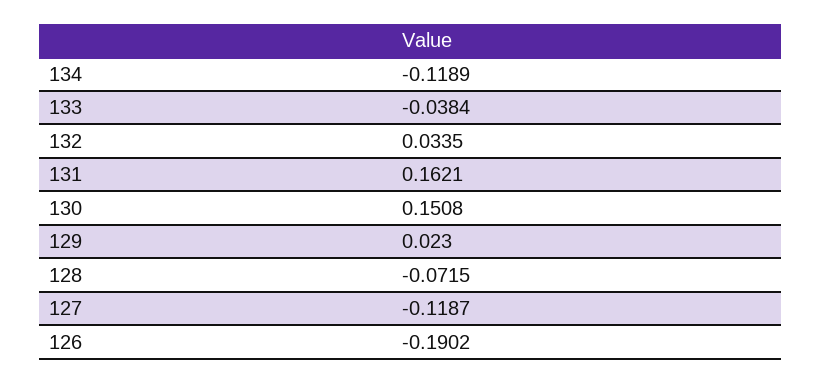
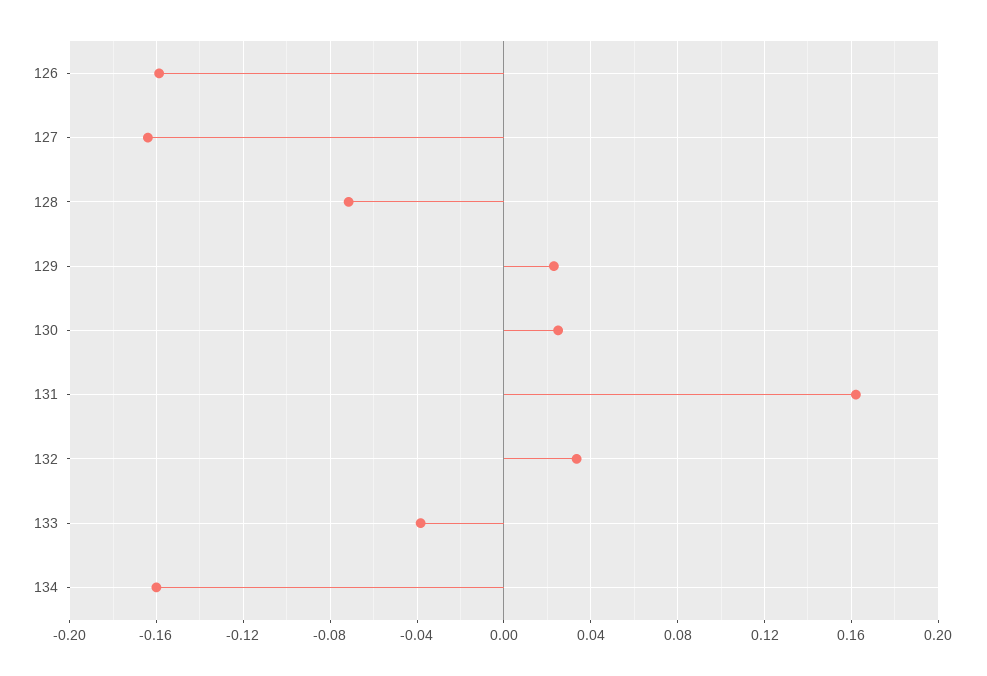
  {
-   "134": -0.1189,
+   "134": -0.16,
    "133": -0.0384,
    "132": 0.0335,
    "131": 0.1621,
-   "130": 0.1508,
+   "130": 0.025,
    "129": 0.023,
    "128": -0.0715,
-   "127": -0.1187,
+   "127": -0.165,
-   "126": -0.1902
+   "126": -0.16
  }

